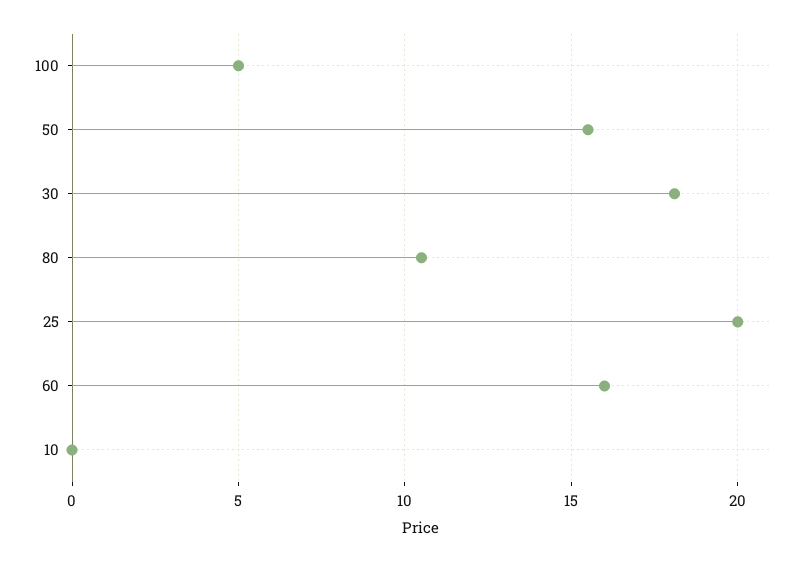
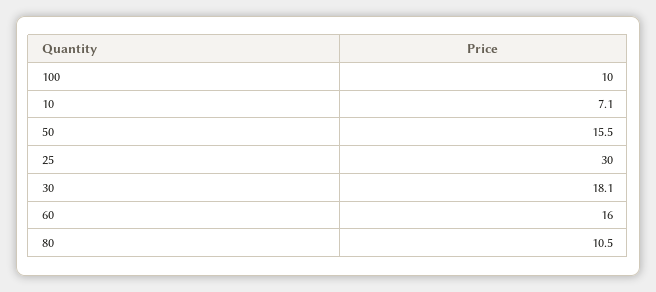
  {
-   "100": 5,
+   "100": 10,
    "50": 15.5,
    "30": 18.1,
    "80": 10.5,
-   "25": 20,
+   "25": 30,
    "60": 16,
-   "10": 0
+   "10": 7.1
  }

